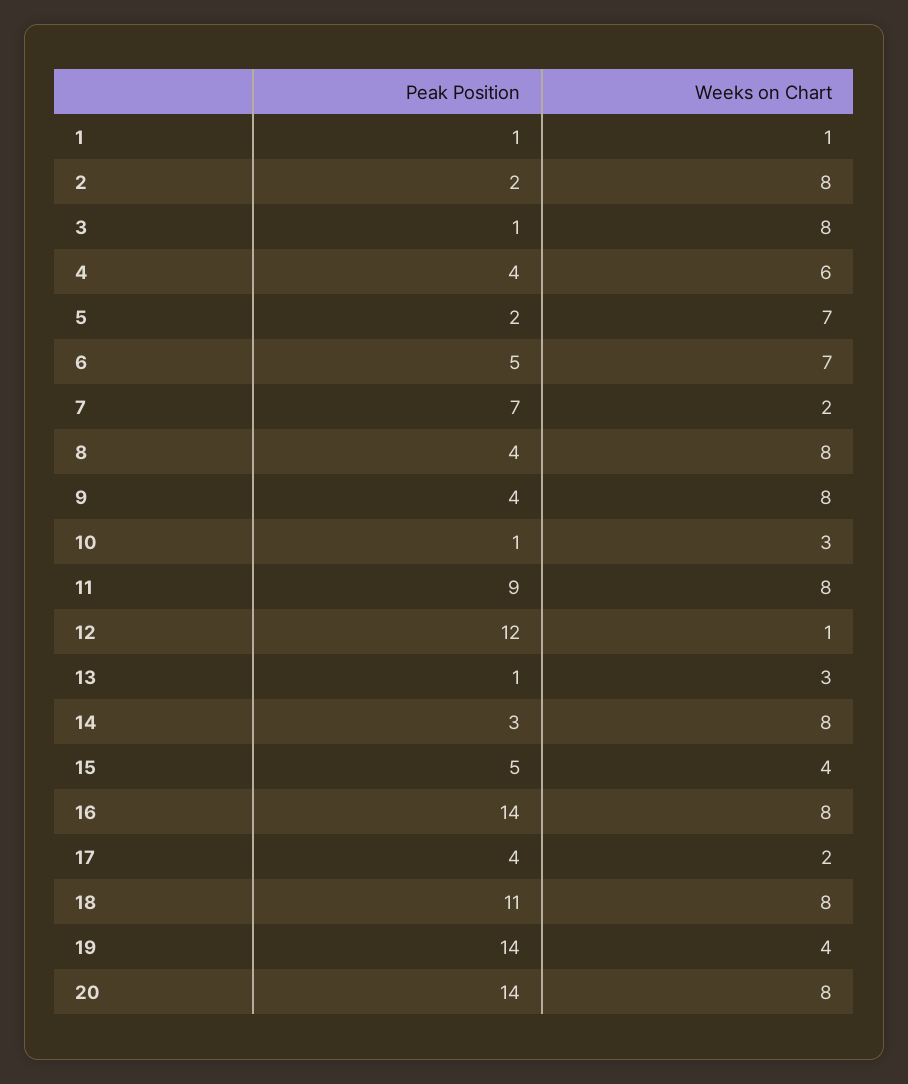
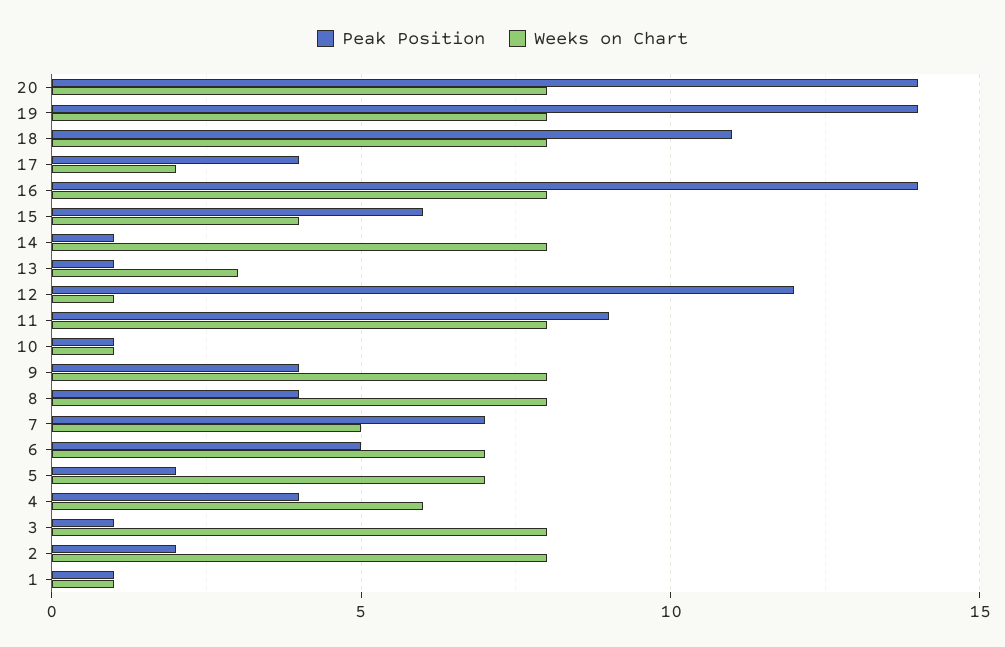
  {
    "Peak Position": {
      "1": 1,
      "2": 2,
      "3": 1,
      "4": 4,
      "5": 2,
      "6": 5,
      "7": 7,
      "8": 4,
      "9": 4,
      "10": 1,
      "11": 9,
      "12": 12,
      "13": 1,
-     "14": 3,
+     "14": 1,
-     "15": 5,
+     "15": 6,
      "16": 14,
      "17": 4,
      "18": 11,
      "19": 14,
      "20": 14
    },
    "Weeks on Chart": {
      "1": 1,
      "2": 8,
      "3": 8,
      "4": 6,
      "5": 7,
      "6": 7,
-     "7": 2,
+     "7": 5,
      "8": 8,
      "9": 8,
-     "10": 3,
+     "10": 1,
      "11": 8,
      "12": 1,
      "13": 3,
      "14": 8,
      "15": 4,
      "16": 8,
      "17": 2,
      "18": 8,
-     "19": 4,
+     "19": 8,
      "20": 8
    }
  }

